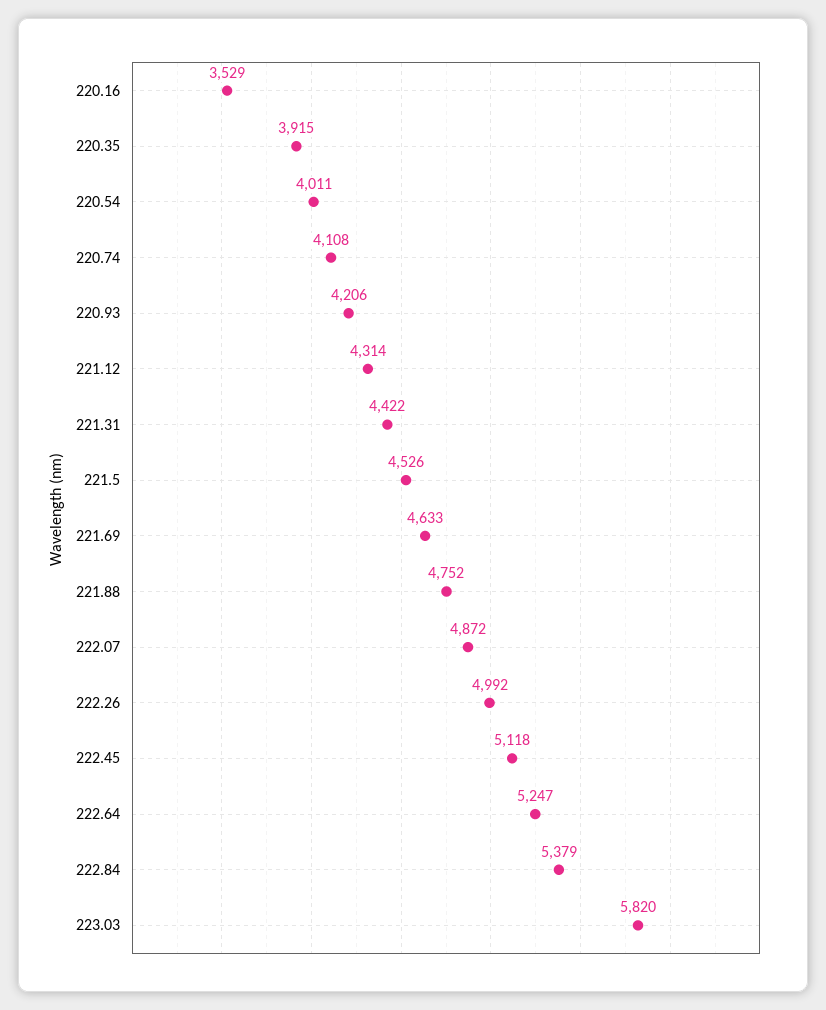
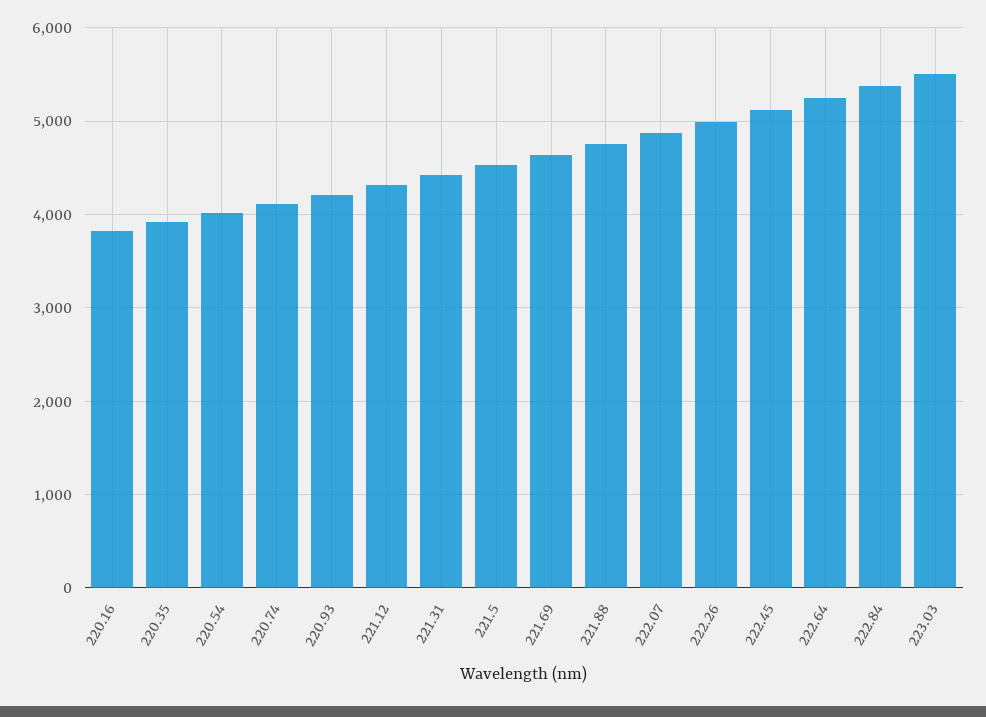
  {
-   "220.16": 3529,
+   "220.16": 3800,
    "220.35": 3915,
    "220.54": 4011,
    "220.74": 4108,
    "220.93": 4206,
    "221.12": 4314,
    "221.31": 4422,
    "221.5": 4526,
    "221.69": 4633,
    "221.88": 4752,
    "222.07": 4872,
    "222.26": 4992,
    "222.45": 5118,
    "222.64": 5247,
    "222.84": 5379,
-   "223.03": 5820
+   "223.03": 5500
  }

